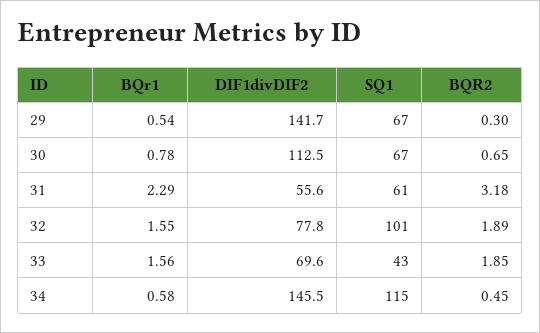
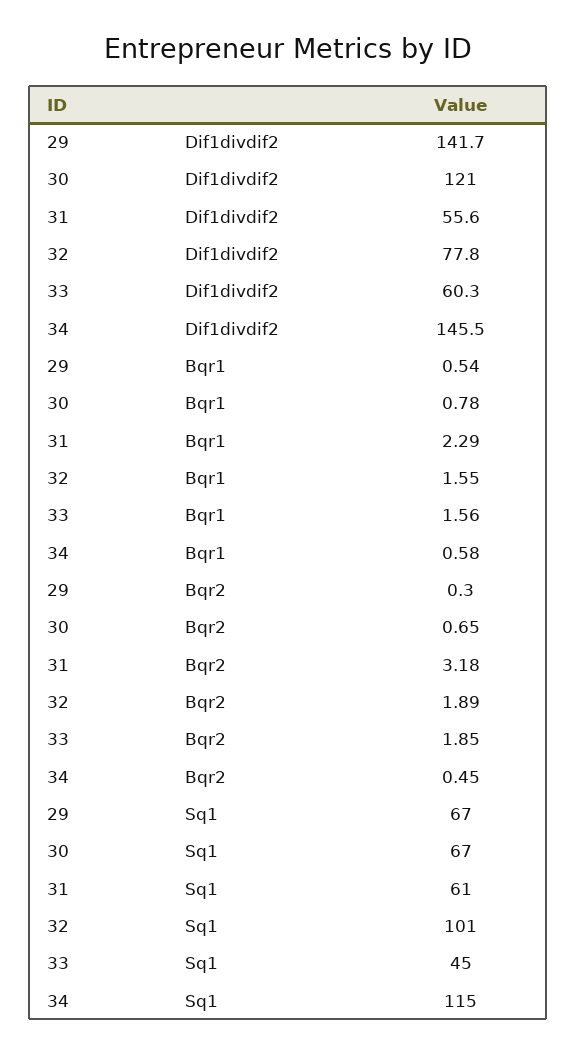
  {
    "BQr1": {
      "29": 0.54,
      "30": 0.78,
      "31": 2.29,
      "32": 1.55,
      "33": 1.56,
      "34": 0.58
    },
    "DIF1divDIF2": {
      "29": 141.7,
-     "30": 112.5,
+     "30": 121,
      "31": 55.6,
      "32": 77.8,
-     "33": 69.6,
+     "33": 60.3,
      "34": 145.5
    },
    "SQ1": {
      "29": 67,
      "30": 67,
      "31": 61,
      "32": 101,
-     "33": 43,
+     "33": 45,
      "34": 115
    },
    "BQR2": {
      "29": 0.3,
      "30": 0.65,
      "31": 3.18,
      "32": 1.89,
      "33": 1.85,
      "34": 0.45
    }
  }

